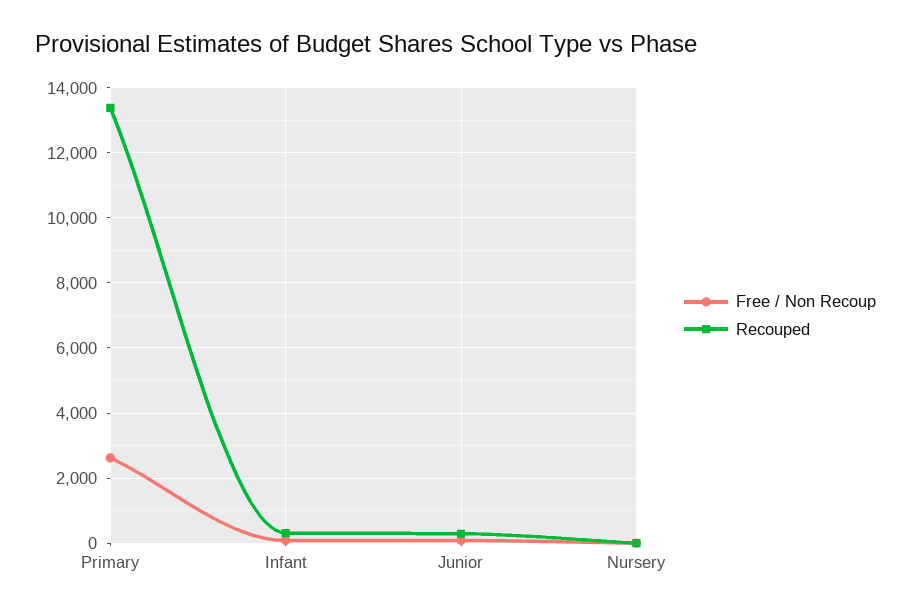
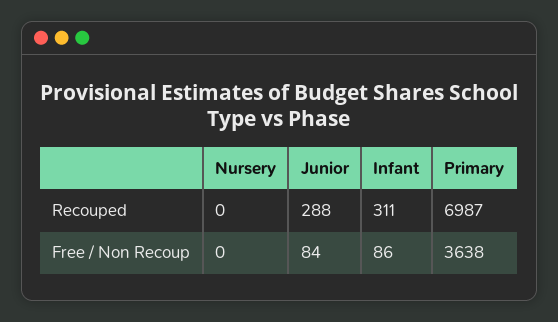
  {
    "Free / Non Recoup": {
-     "Primary": 2600,
+     "Primary": 3638,
      "Infant": 86,
      "Junior": 84,
      "Nursery": 0
    },
    "Recouped": {
-     "Primary": 13400,
+     "Primary": 6987,
      "Infant": 311,
      "Junior": 288,
      "Nursery": 0
    }
  }

